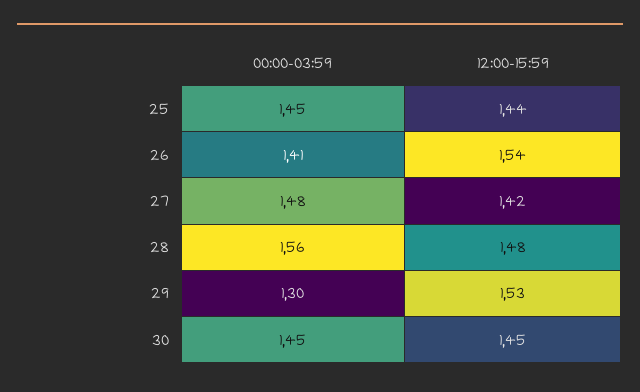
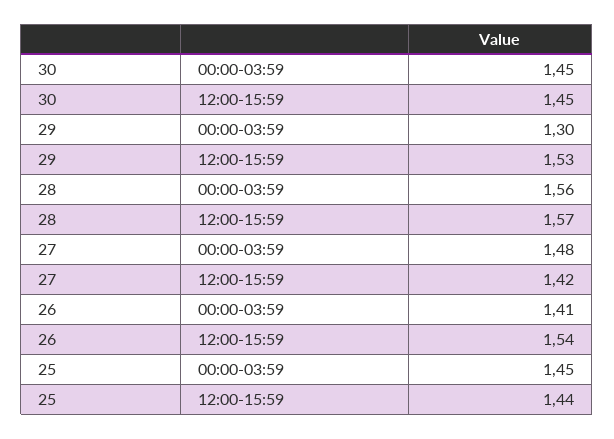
  {
    "00:00-03:59": {
      "25": 1.45,
      "26": 1.41,
      "27": 1.48,
      "28": 1.56,
      "29": 1.3,
      "30": 1.45
    },
    "12:00-15:59": {
      "25": 1.44,
      "26": 1.54,
      "27": 1.42,
-     "28": 1.48,
+     "28": 1.57,
      "29": 1.53,
      "30": 1.45
    }
  }

